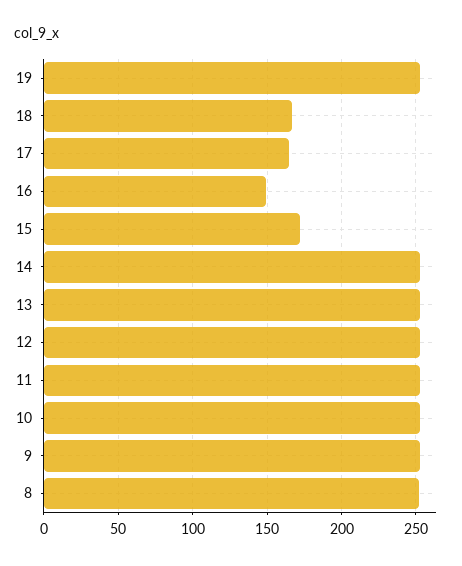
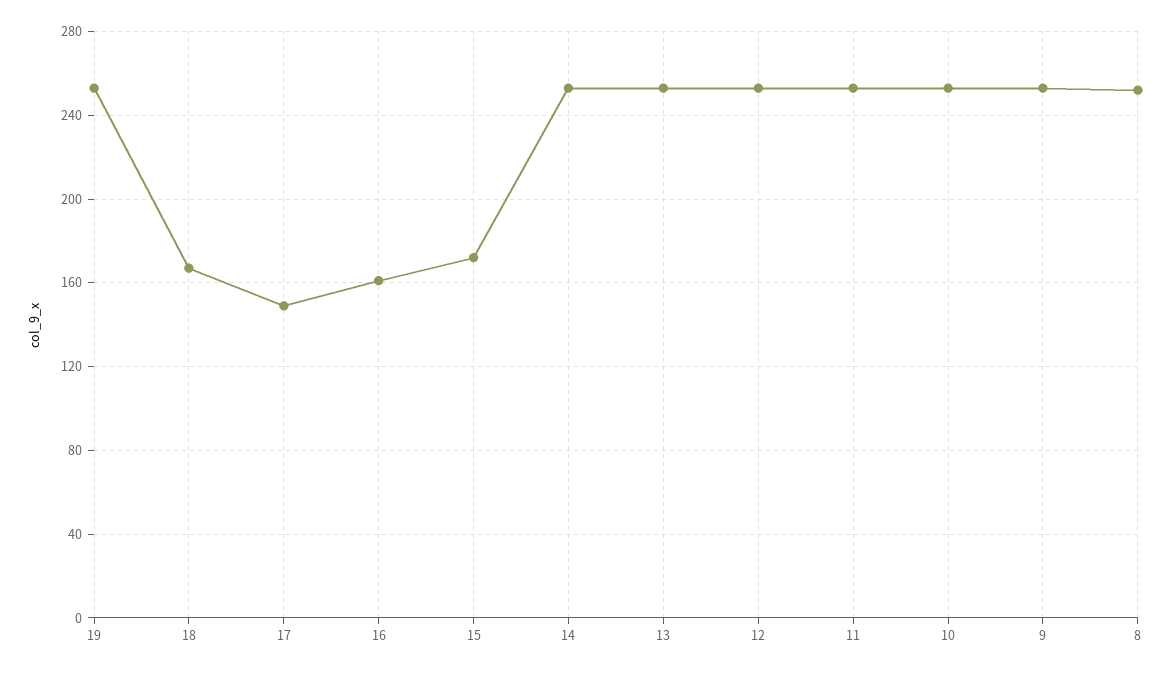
  {
    "19": 255,
    "18": 165,
-   "17": 165,
+   "17": 150,
-   "16": 150,
+   "16": 160,
    "15": 170,
    "14": 255,
    "13": 255,
    "12": 255,
    "11": 255,
    "10": 255,
    "9": 255,
    "8": 250
  }

